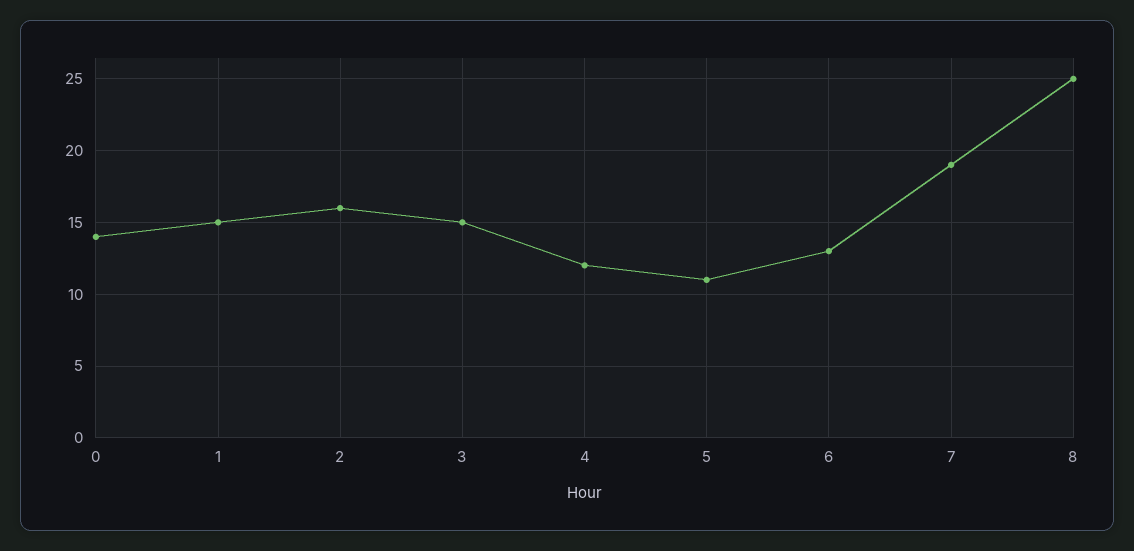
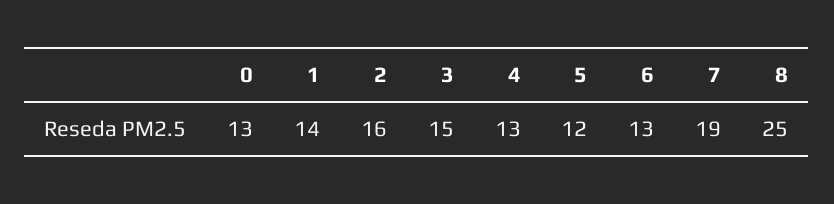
  {
-   "0": 14,
+   "0": 13,
-   "1": 15,
+   "1": 14,
    "2": 16,
    "3": 15,
-   "4": 12,
+   "4": 13,
-   "5": 11,
+   "5": 12,
    "6": 13,
    "7": 19,
    "8": 25
  }

